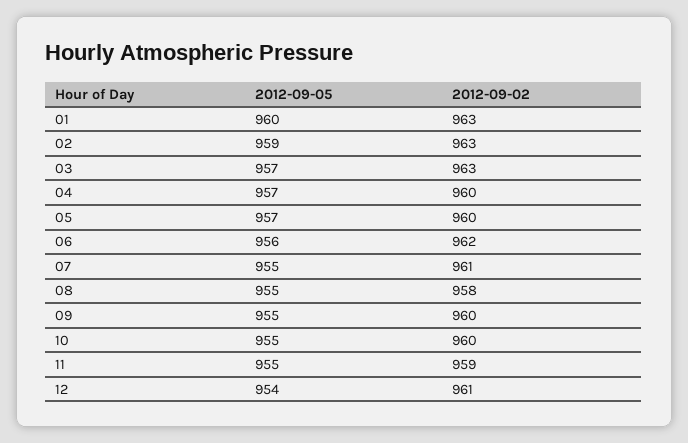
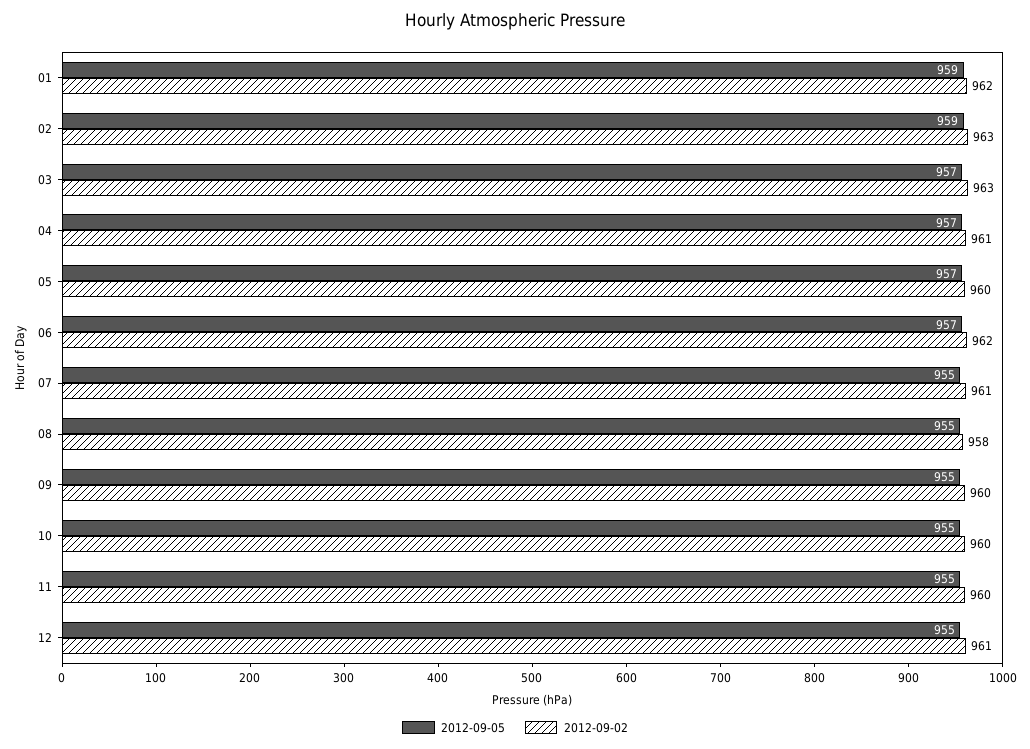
  {
    "2012-09-05": {
-     "01": 960,
+     "01": 959,
      "02": 959,
      "03": 957,
      "04": 957,
      "05": 957,
-     "06": 956,
+     "06": 957,
      "07": 955,
      "08": 955,
      "09": 955,
      "10": 955,
      "11": 955,
-     "12": 954
+     "12": 955
    },
    "2012-09-02": {
-     "01": 963,
+     "01": 962,
      "02": 963,
      "03": 963,
-     "04": 960,
+     "04": 961,
      "05": 960,
      "06": 962,
      "07": 961,
      "08": 958,
      "09": 960,
      "10": 960,
-     "11": 959,
+     "11": 960,
      "12": 961
    }
  }

